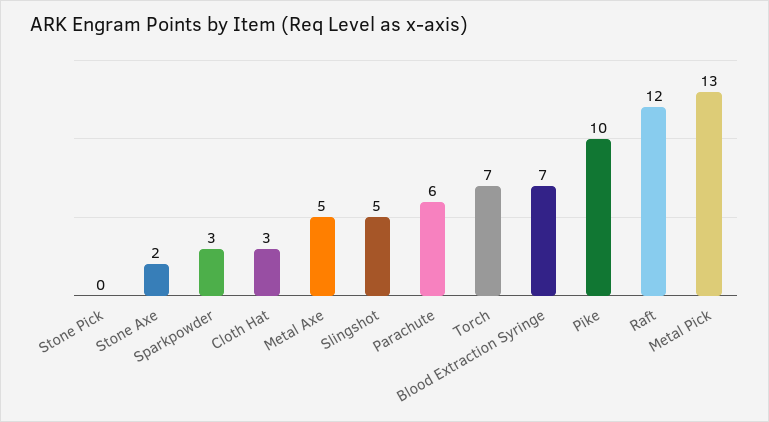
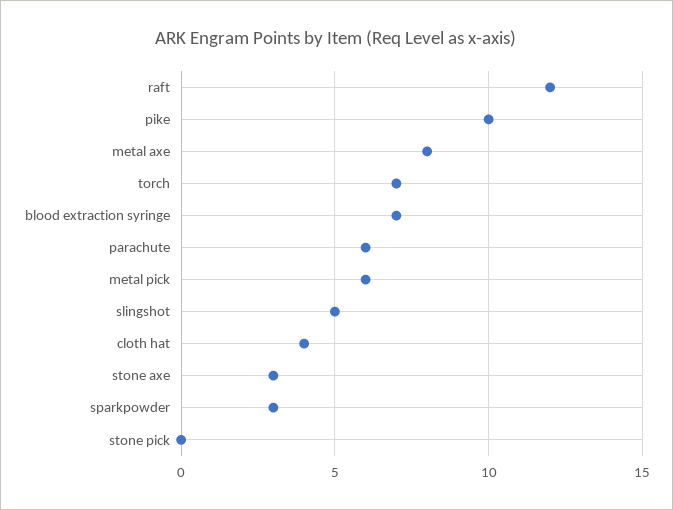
  {
    "Stone Pick": 0,
-   "Stone Axe": 2,
+   "Stone Axe": 3,
    "Sparkpowder": 3,
-   "Cloth Hat": 3,
+   "Cloth Hat": 4,
-   "Metal Axe": 5,
+   "Metal Axe": 8,
    "Slingshot": 5,
    "Parachute": 6,
    "Torch": 7,
    "Blood Extraction Syringe": 7,
    "Pike": 10,
    "Raft": 12,
-   "Metal Pick": 13
+   "Metal Pick": 6
  }

